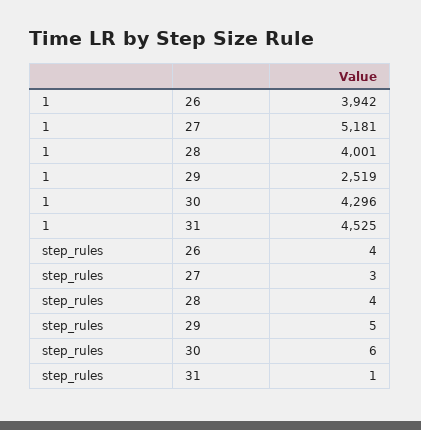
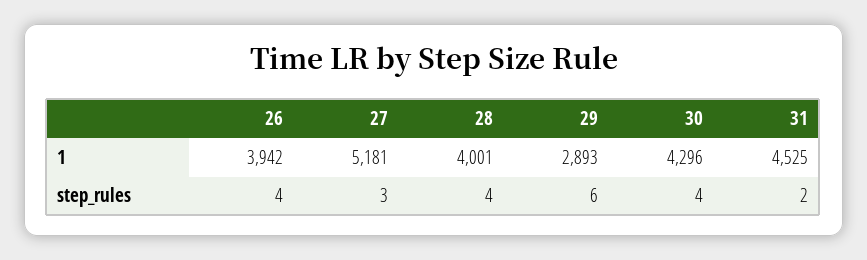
  {
    "1": {
      "26": 3942,
      "27": 5181,
      "28": 4001,
-     "29": 2519,
+     "29": 2893,
      "30": 4296,
      "31": 4525
    },
    "step_rules": {
      "26": 4,
      "27": 3,
      "28": 4,
-     "29": 5,
+     "29": 6,
-     "30": 6,
+     "30": 4,
-     "31": 1
+     "31": 2
    }
  }

